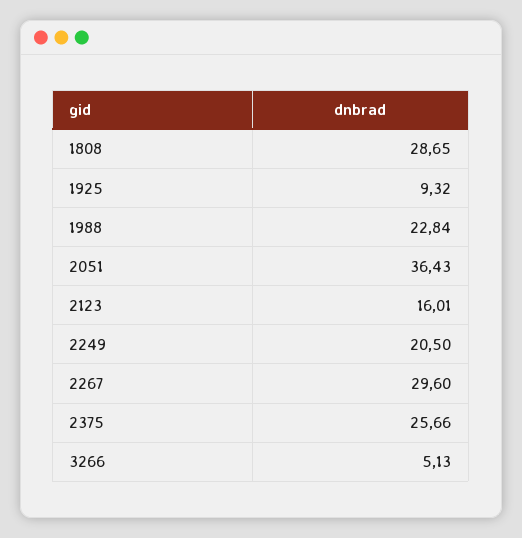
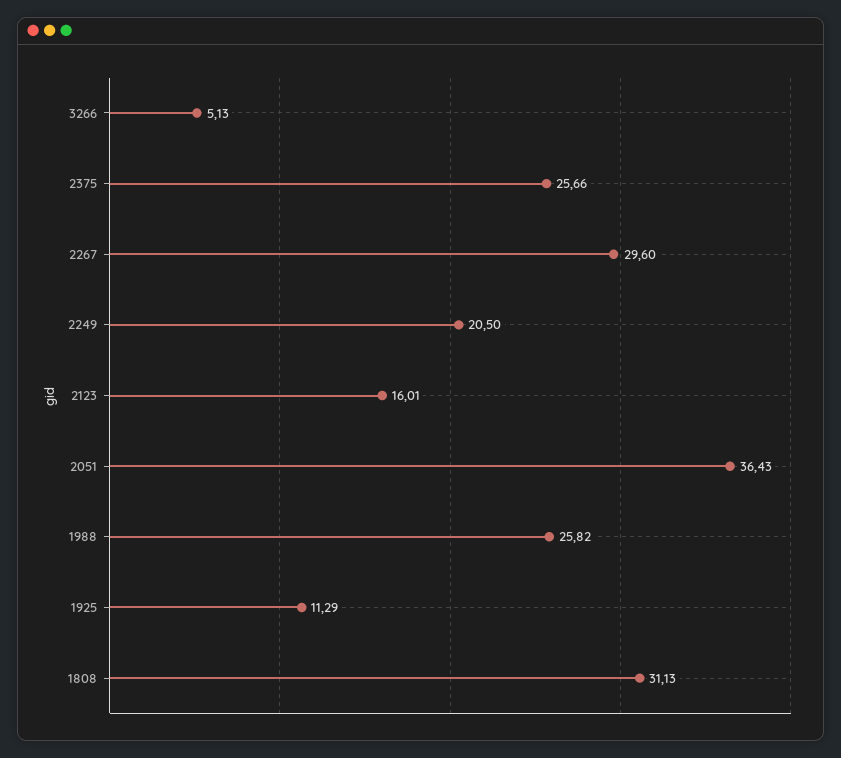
  {
-   "1808": 28.65,
+   "1808": 31.13,
-   "1925": 9.32,
+   "1925": 11.29,
-   "1988": 22.84,
+   "1988": 25.82,
    "2051": 36.43,
    "2123": 16.01,
    "2249": 20.5,
    "2267": 29.6,
    "2375": 25.66,
    "3266": 5.13
  }

